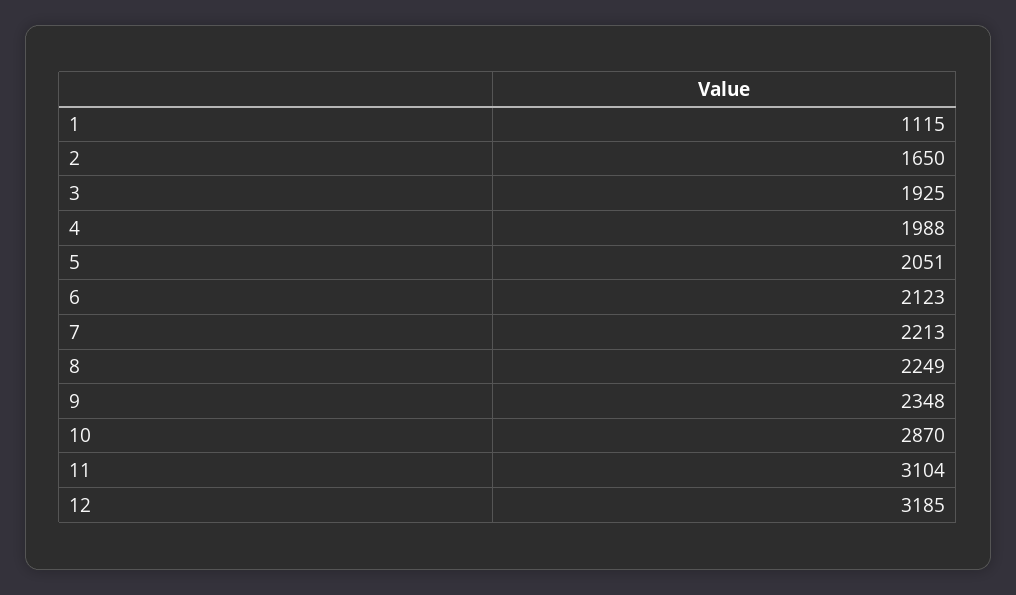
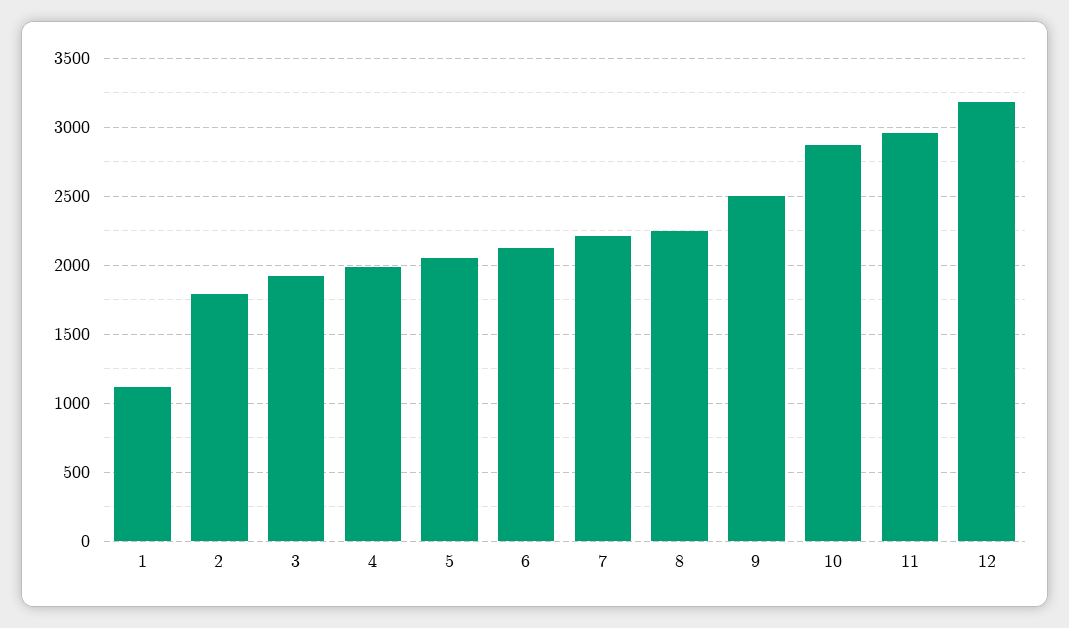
  {
    "1": 1115,
-   "2": 1650,
+   "2": 1800,
    "3": 1925,
    "4": 1988,
    "5": 2051,
    "6": 2123,
    "7": 2213,
    "8": 2249,
-   "9": 2348,
+   "9": 2500,
    "10": 2870,
-   "11": 3104,
+   "11": 2950,
    "12": 3185
  }

